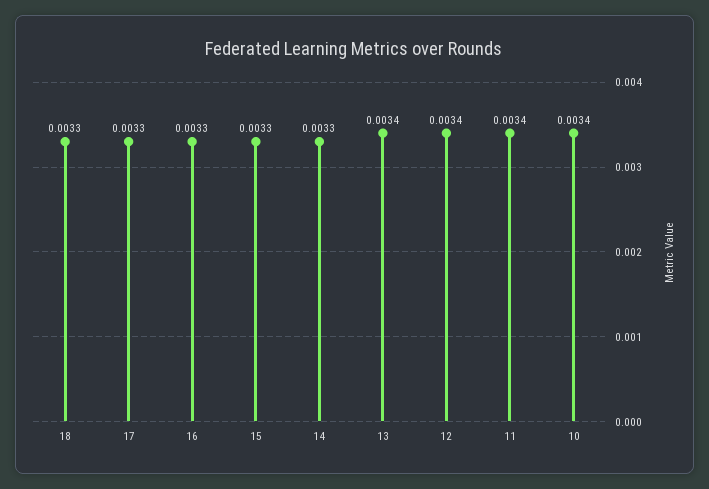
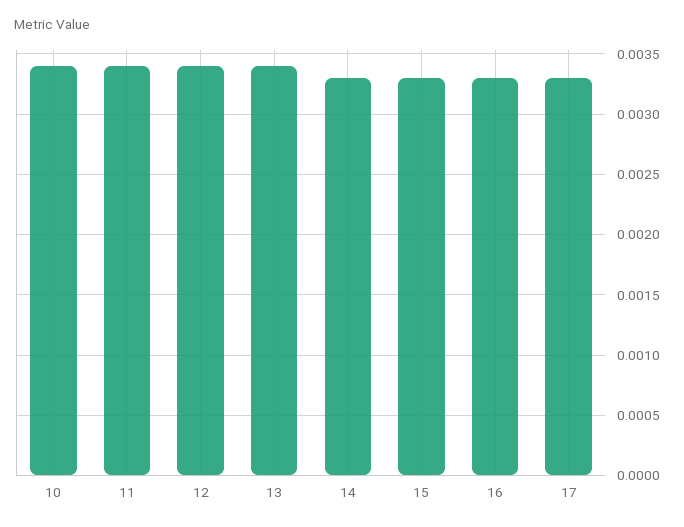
  {
-   "18": 0.0033,
    "17": 0.0033,
    "16": 0.0033,
    "15": 0.0033,
    "14": 0.0033,
    "13": 0.0034,
    "12": 0.0034,
    "11": 0.0034,
    "10": 0.0034
  }

